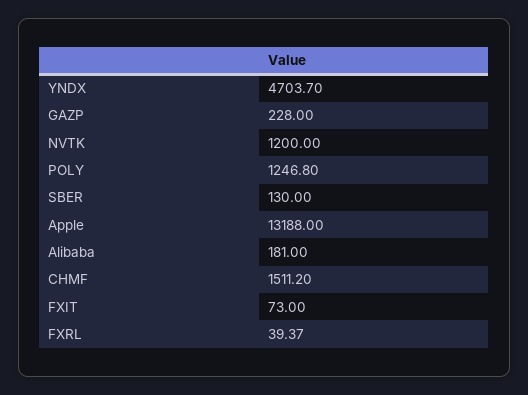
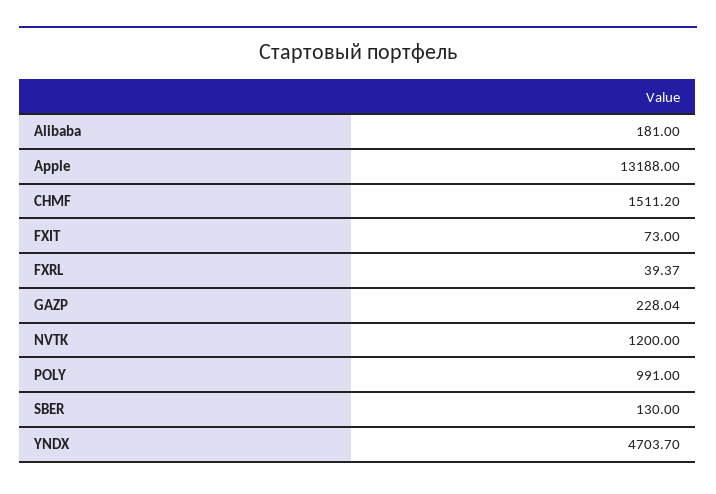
  {
    "YNDX": 4703.7,
-   "GAZP": 228,
+   "GAZP": 228.04,
    "NVTK": 1200,
-   "POLY": 1246.8,
+   "POLY": 991,
    "SBER": 130,
    "Apple": 13188,
    "Alibaba": 181,
    "CHMF": 1511.2,
    "FXIT": 73,
    "FXRL": 39.37
  }

